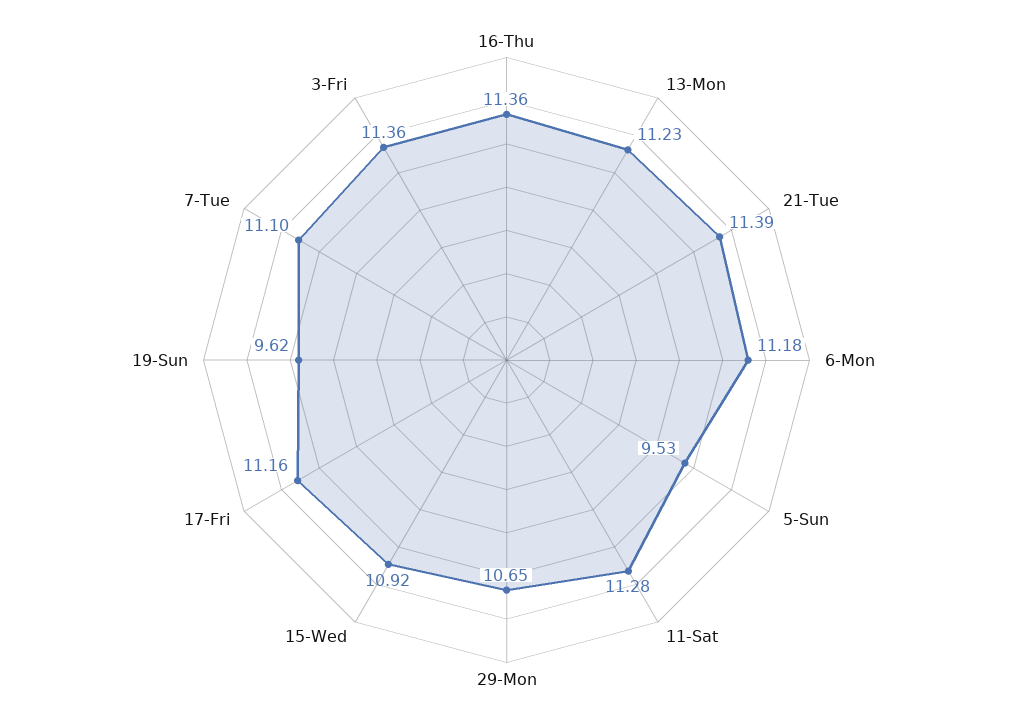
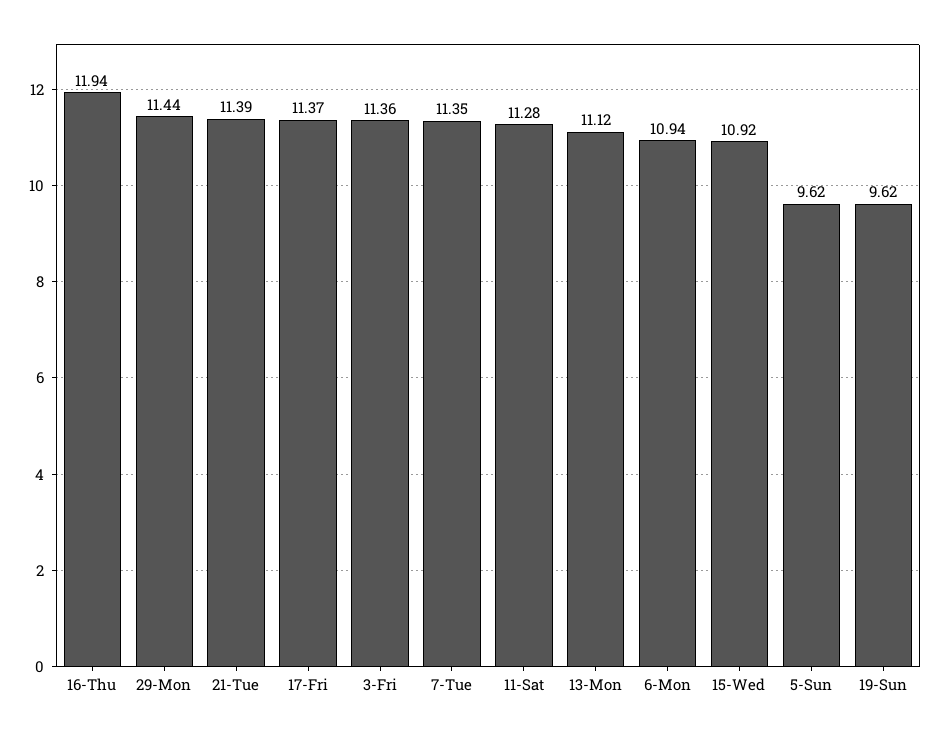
  {
-   "16-Thu": 11.36,
+   "16-Thu": 11.94,
-   "13-Mon": 11.23,
+   "13-Mon": 11.12,
    "21-Tue": 11.39,
-   "6-Mon": 11.18,
+   "6-Mon": 10.94,
-   "5-Sun": 9.53,
+   "5-Sun": 9.62,
    "11-Sat": 11.28,
-   "29-Mon": 10.65,
+   "29-Mon": 11.44,
    "15-Wed": 10.92,
-   "17-Fri": 11.16,
+   "17-Fri": 11.37,
    "19-Sun": 9.62,
-   "7-Tue": 11.1,
+   "7-Tue": 11.35,
    "3-Fri": 11.36
  }

